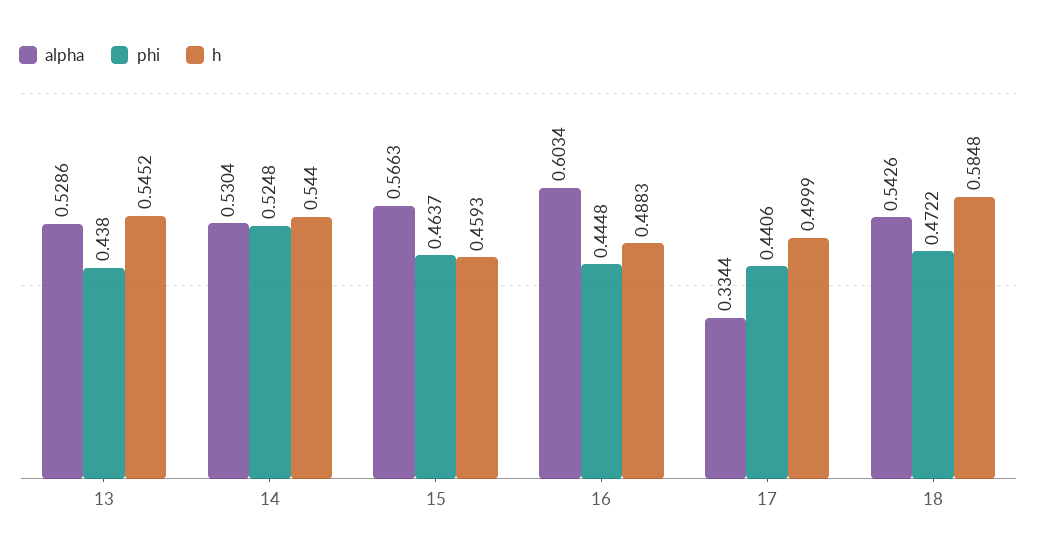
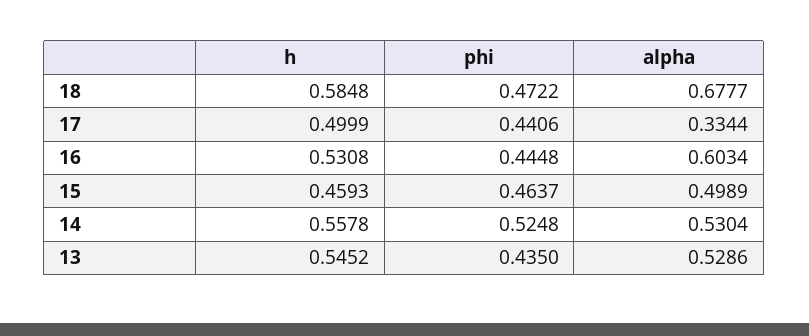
  {
    "alpha": {
      "13": 0.5286,
      "14": 0.5304,
-     "15": 0.5663,
+     "15": 0.4989,
      "16": 0.6034,
      "17": 0.3344,
-     "18": 0.5426
+     "18": 0.6777
    },
    "phi": {
-     "13": 0.438,
+     "13": 0.435,
      "14": 0.5248,
      "15": 0.4637,
      "16": 0.4448,
      "17": 0.4406,
      "18": 0.4722
    },
    "h": {
      "13": 0.5452,
-     "14": 0.544,
+     "14": 0.5578,
      "15": 0.4593,
-     "16": 0.4883,
+     "16": 0.5308,
      "17": 0.4999,
      "18": 0.5848
    }
  }

